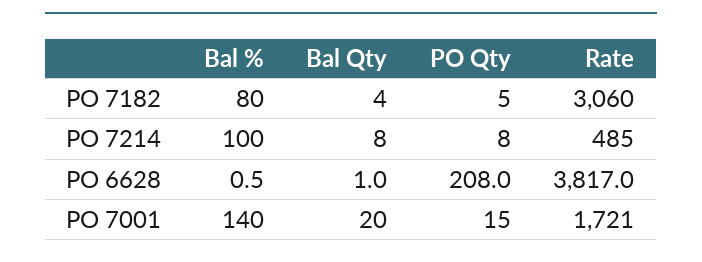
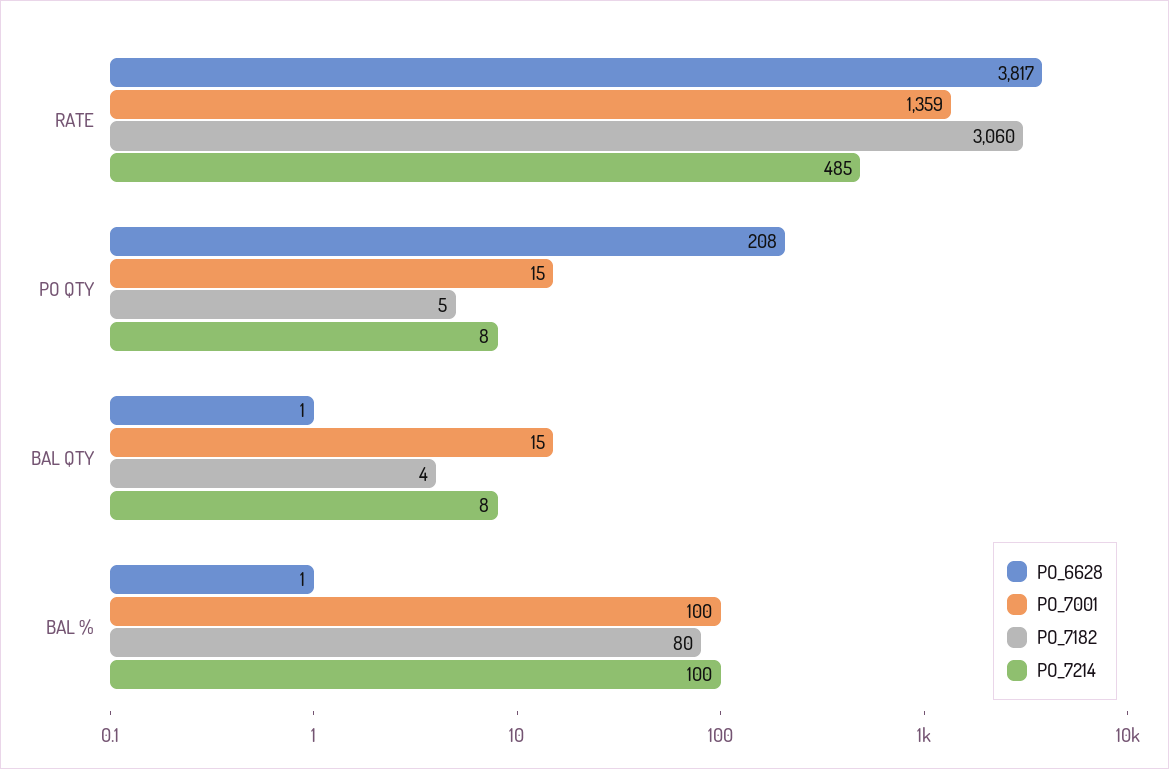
  {
    "PO 7182": {
      "Bal %": 80,
      "Bal Qty": 4,
      "PO Qty": 5,
      "Rate": 3060
    },
    "PO 7214": {
      "Bal %": 100,
      "Bal Qty": 8,
      "PO Qty": 8,
      "Rate": 485
    },
    "PO 6628": {
      "Bal %": 0.5,
      "Bal Qty": 1,
      "PO Qty": 208,
      "Rate": 3817
    },
    "PO 7001": {
-     "Bal %": 140,
+     "Bal %": 100,
-     "Bal Qty": 20,
+     "Bal Qty": 15,
      "PO Qty": 15,
-     "Rate": 1721
+     "Rate": 1359
    }
  }

